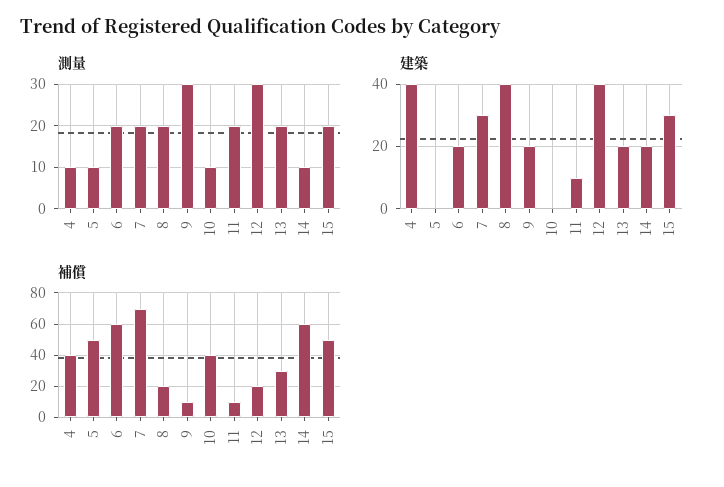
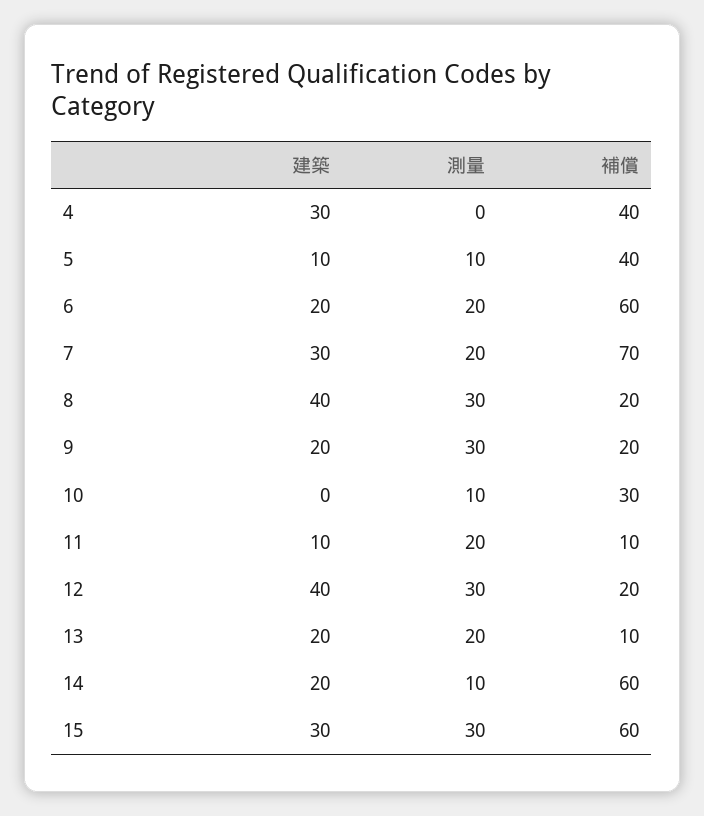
  {
    "測量": {
-     "4": 10,
+     "4": 0,
      "5": 10,
      "6": 20,
      "7": 20,
-     "8": 20,
+     "8": 30,
      "9": 30,
      "10": 10,
      "11": 20,
      "12": 30,
      "13": 20,
      "14": 10,
-     "15": 20
+     "15": 30
    },
    "建築": {
-     "4": 40,
+     "4": 30,
-     "5": 0,
+     "5": 10,
      "6": 20,
      "7": 30,
      "8": 40,
      "9": 20,
      "10": 0,
      "11": 10,
      "12": 40,
      "13": 20,
      "14": 20,
      "15": 30
    },
    "補償": {
      "4": 40,
-     "5": 50,
+     "5": 40,
      "6": 60,
      "7": 70,
      "8": 20,
-     "9": 10,
+     "9": 20,
-     "10": 40,
+     "10": 30,
      "11": 10,
      "12": 20,
-     "13": 30,
+     "13": 10,
      "14": 60,
-     "15": 50
+     "15": 60
    }
  }

